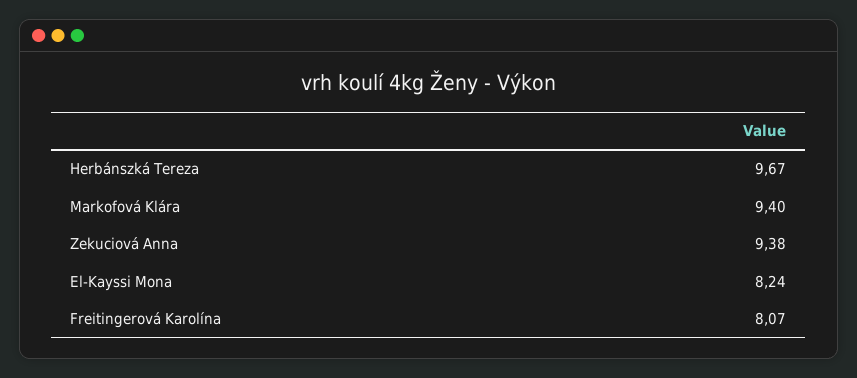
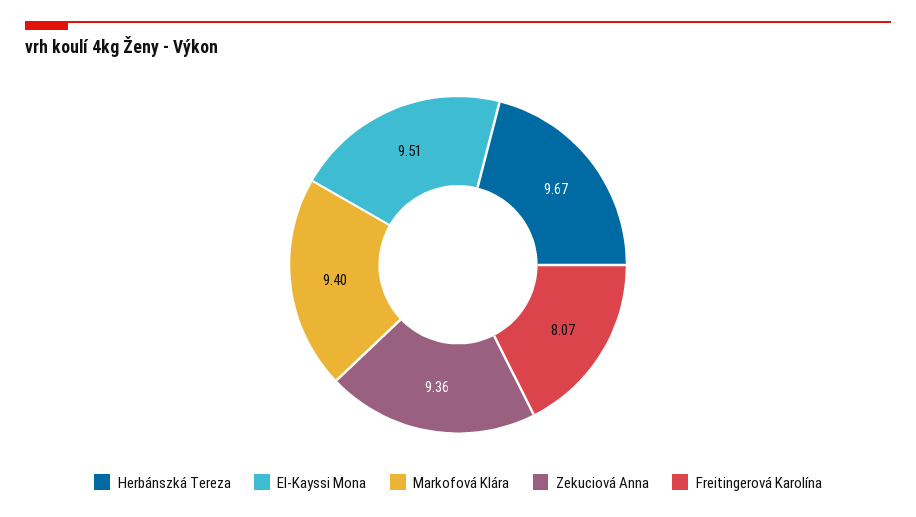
  {
    "Herbánszká Tereza": 9.67,
    "Markofová Klára": 9.4,
-   "Zekuciová Anna": 9.38,
+   "Zekuciová Anna": 9.36,
-   "El-Kayssi Mona": 8.24,
+   "El-Kayssi Mona": 9.51,
    "Freitingerová Karolína": 8.07
  }

